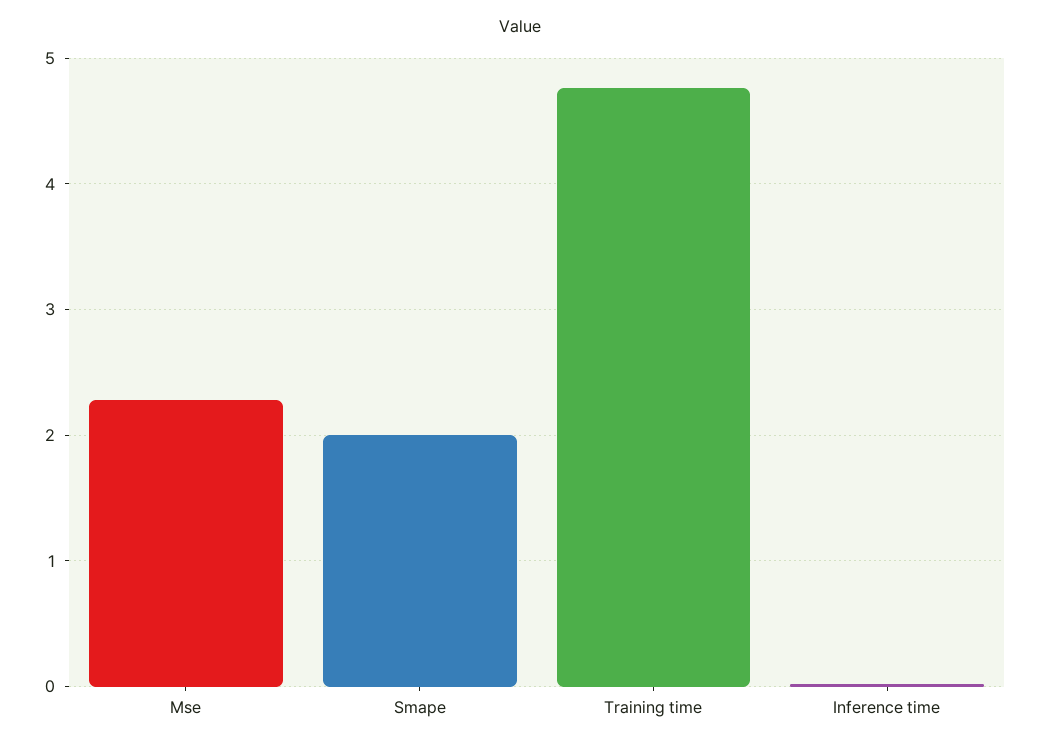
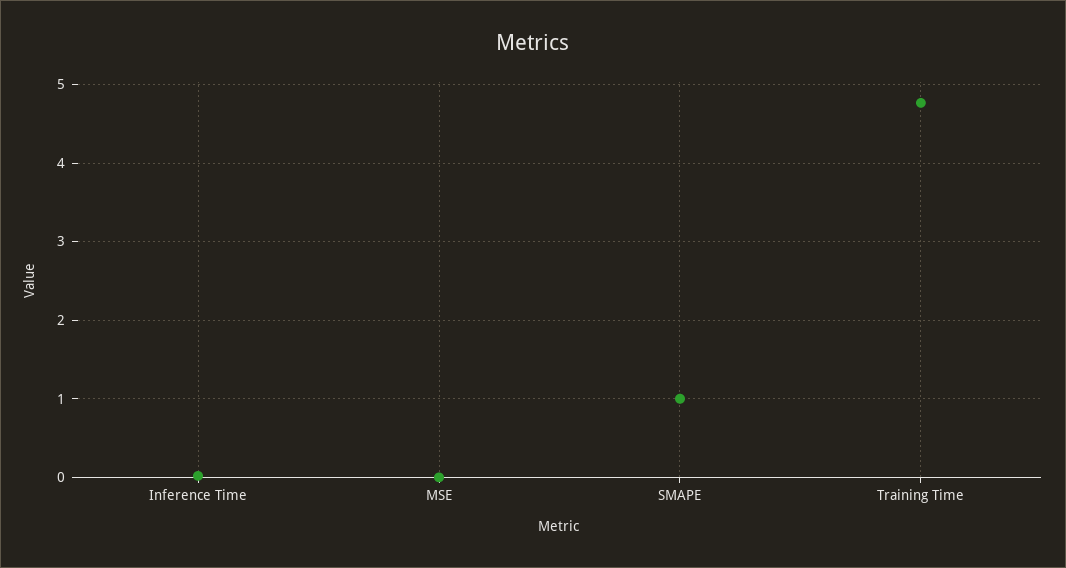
  {
-   "Mse": 2.3,
+   "Mse": 0,
-   "Smape": 2,
+   "Smape": 1,
    "Training time": 4.8,
    "Inference time": 0
  }

